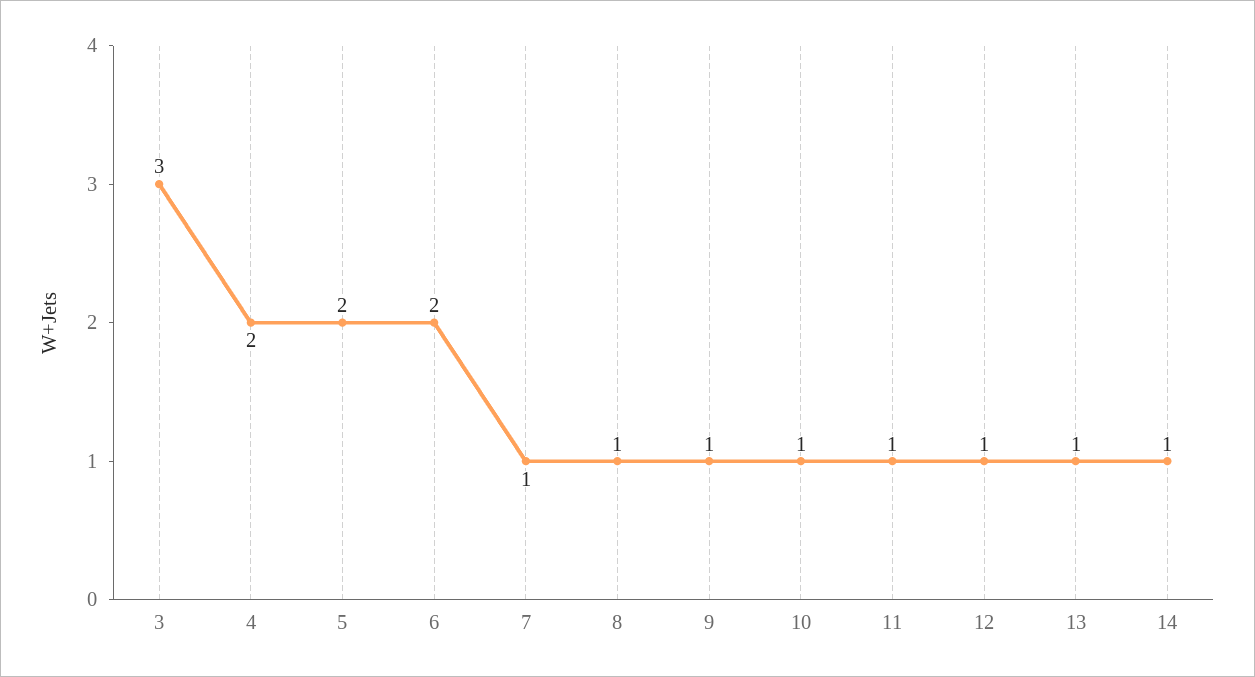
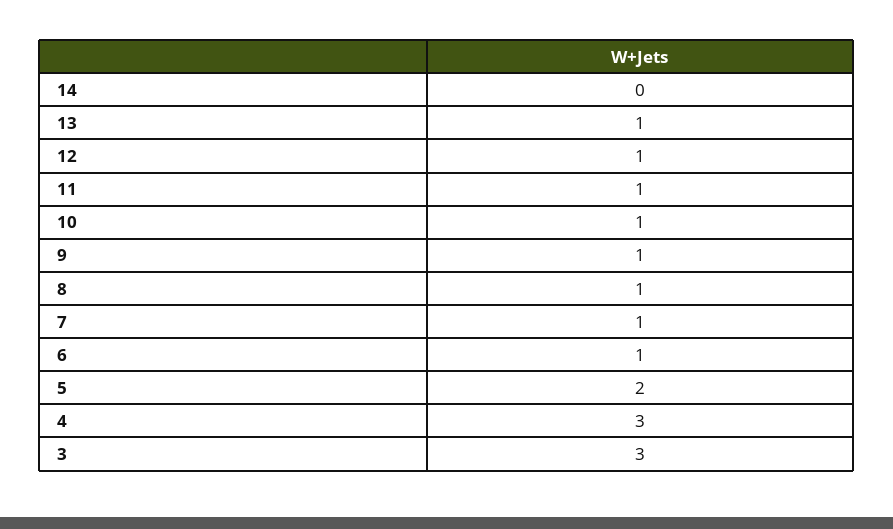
  {
    "3": 3,
-   "4": 2,
+   "4": 3,
    "5": 2,
-   "6": 2,
+   "6": 1,
    "7": 1,
    "8": 1,
    "9": 1,
    "10": 1,
    "11": 1,
    "12": 1,
    "13": 1,
-   "14": 1
+   "14": 0
  }

